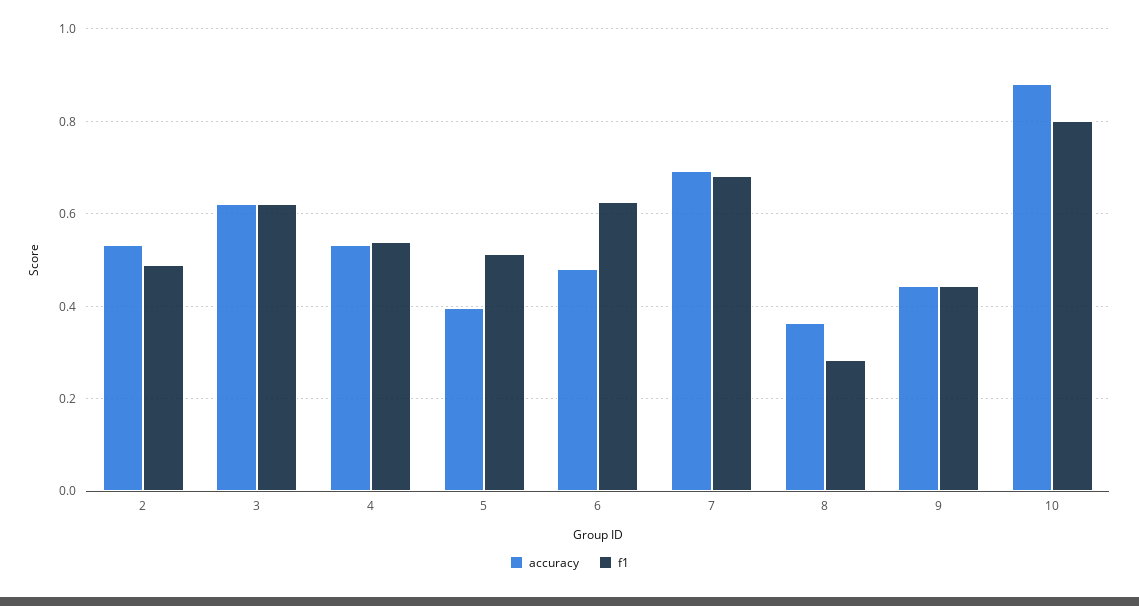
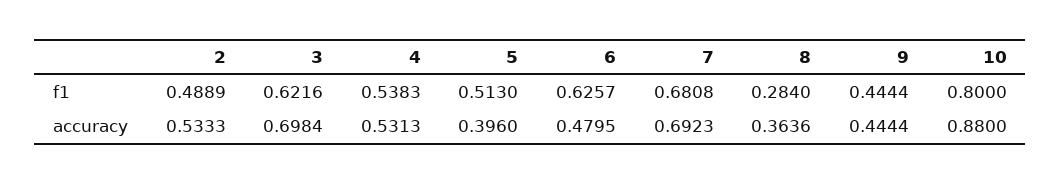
  {
    "accuracy": {
      "2": 0.5333,
-     "3": 0.62,
+     "3": 0.6984,
      "4": 0.5313,
      "5": 0.396,
      "6": 0.4795,
      "7": 0.6923,
      "8": 0.3636,
      "9": 0.4444,
      "10": 0.88
    },
    "f1": {
      "2": 0.4889,
      "3": 0.6216,
      "4": 0.5383,
      "5": 0.513,
      "6": 0.6257,
      "7": 0.6808,
      "8": 0.284,
      "9": 0.4444,
      "10": 0.8
    }
  }

